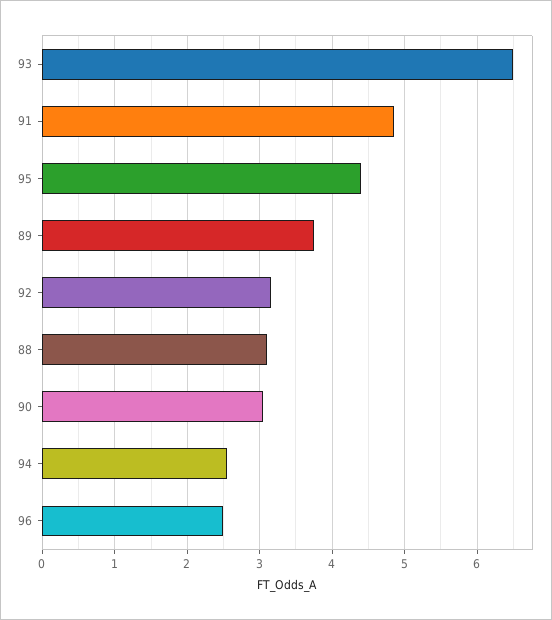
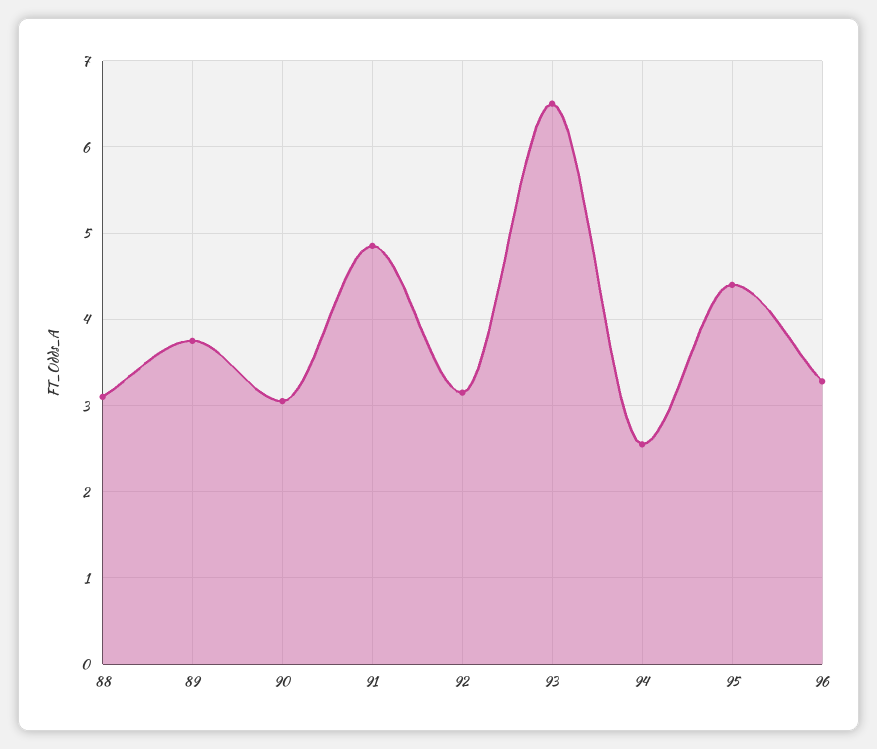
  {
    "93": 6.5,
    "91": 4.9,
    "95": 4.4,
    "89": 3.8,
    "92": 3.2,
    "88": 3.1,
    "90": 3.1,
    "94": 2.6,
-   "96": 2.5
+   "96": 3.3
  }

